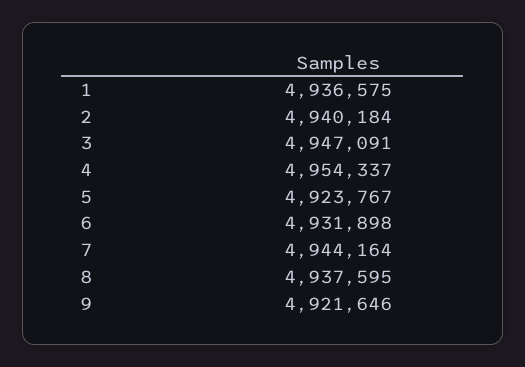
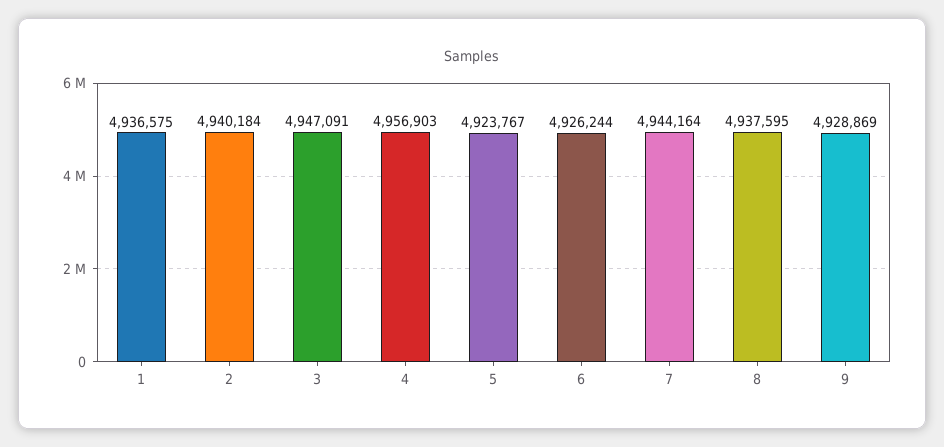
  {
    "1": 4936575,
    "2": 4940184,
    "3": 4947091,
-   "4": 4954337,
+   "4": 4956903,
    "5": 4923767,
-   "6": 4931898,
+   "6": 4926244,
    "7": 4944164,
    "8": 4937595,
-   "9": 4921646
+   "9": 4928869
  }

